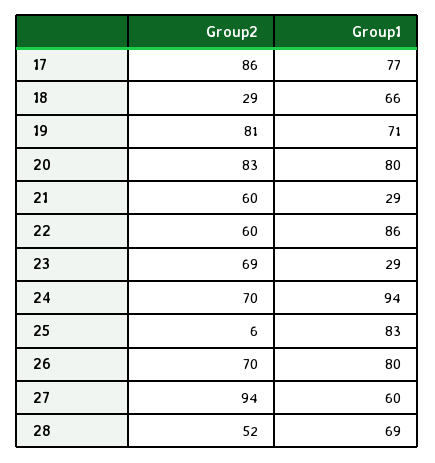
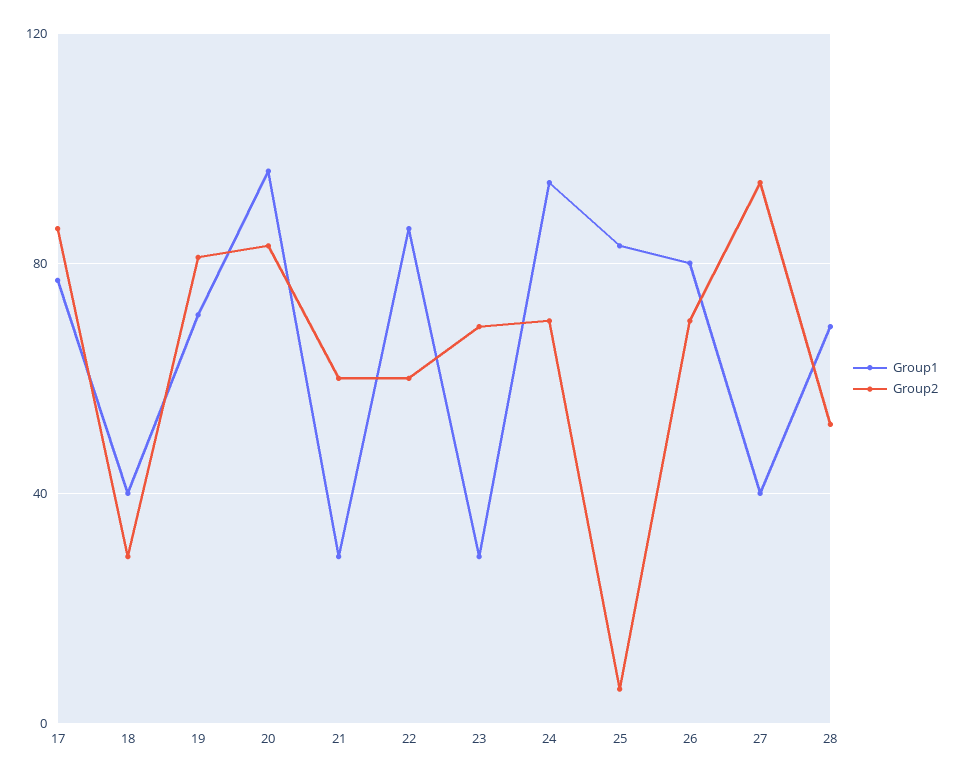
  {
    "Group2": {
      "17": 86,
      "18": 29,
      "19": 81,
      "20": 83,
      "21": 60,
      "22": 60,
      "23": 69,
      "24": 70,
      "25": 6,
      "26": 70,
      "27": 94,
      "28": 52
    },
    "Group1": {
      "17": 77,
-     "18": 66,
+     "18": 40,
      "19": 71,
-     "20": 80,
+     "20": 95,
      "21": 29,
      "22": 86,
      "23": 29,
      "24": 94,
      "25": 83,
      "26": 80,
-     "27": 60,
+     "27": 40,
      "28": 69
    }
  }

